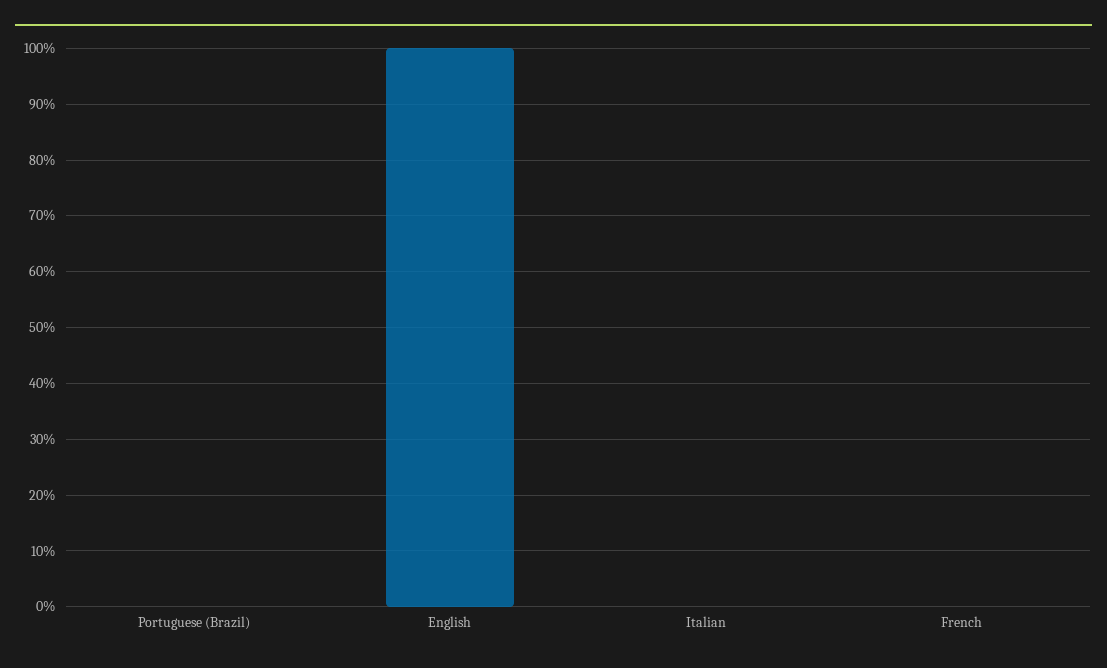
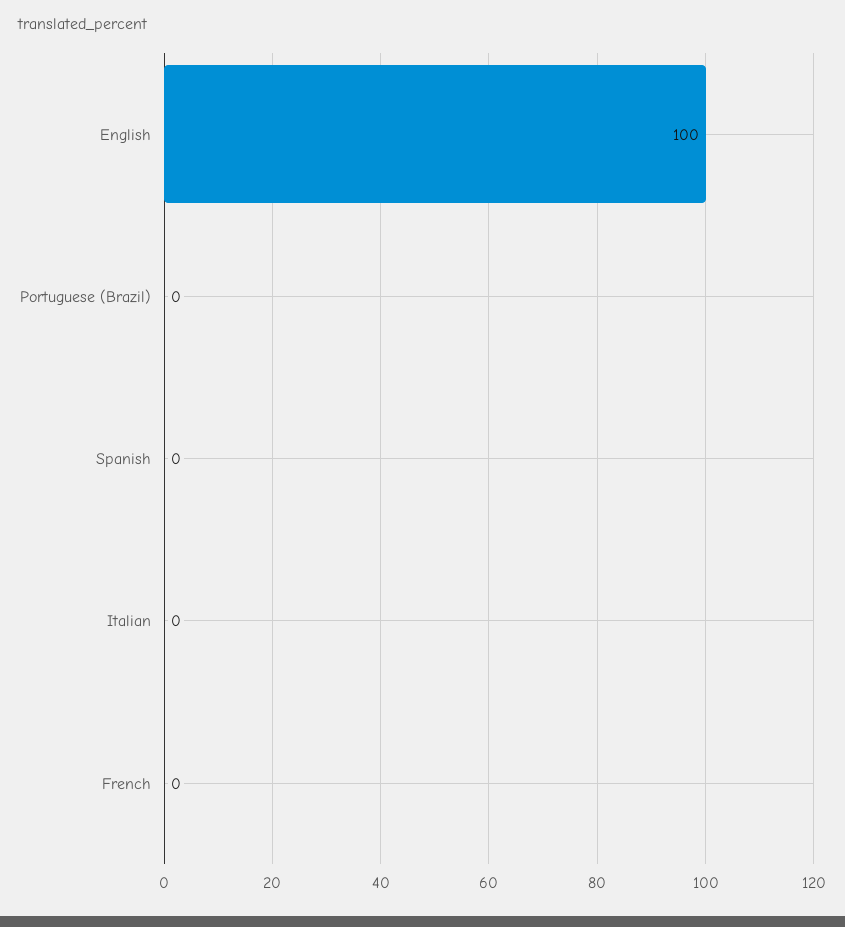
  {
    "Portuguese (Brazil)": 0,
    "English": 100,
    "Italian": 0,
-   "French": 0
+   "French": 0,
+   "Spanish": 0
  }

